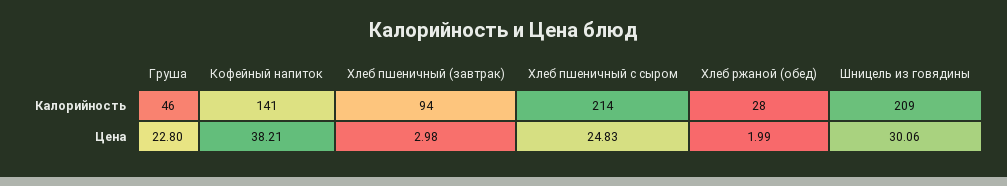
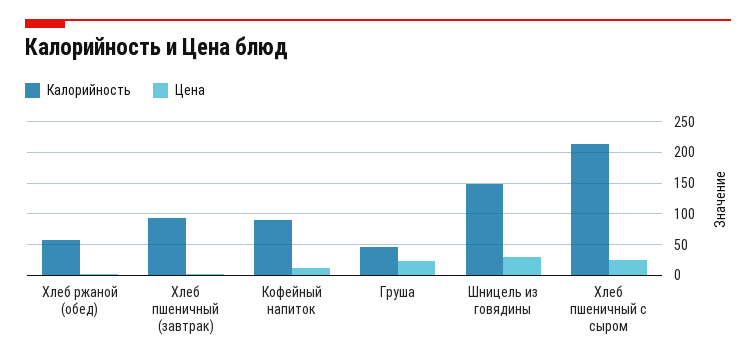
  {
    "Калорийность": {
      "Груша": 46,
-     "Кофейный напиток": 141,
+     "Кофейный напиток": 90,
      "Хлеб пшеничный (завтрак)": 94,
      "Хлеб пшеничный с сыром": 214,
-     "Хлеб ржаной (обед)": 28,
+     "Хлеб ржаной (обед)": 60,
-     "Шницель из говядины": 209
+     "Шницель из говядины": 150
    },
    "Цена": {
      "Груша": 22.8,
-     "Кофейный напиток": 38.21,
+     "Кофейный напиток": 10,
      "Хлеб пшеничный (завтрак)": 2.98,
      "Хлеб пшеничный с сыром": 24.83,
      "Хлеб ржаной (обед)": 1.99,
      "Шницель из говядины": 30.06
    }
  }

